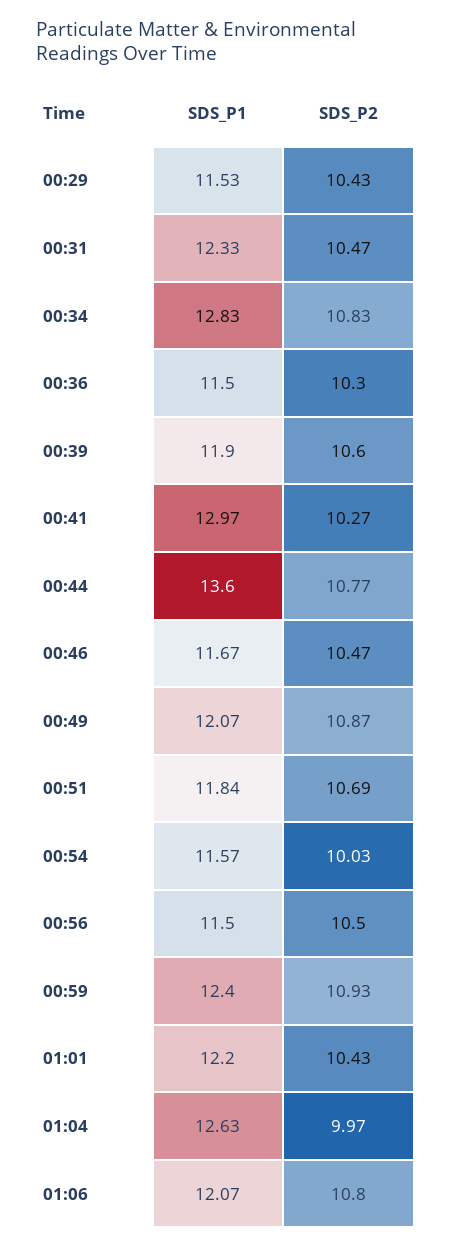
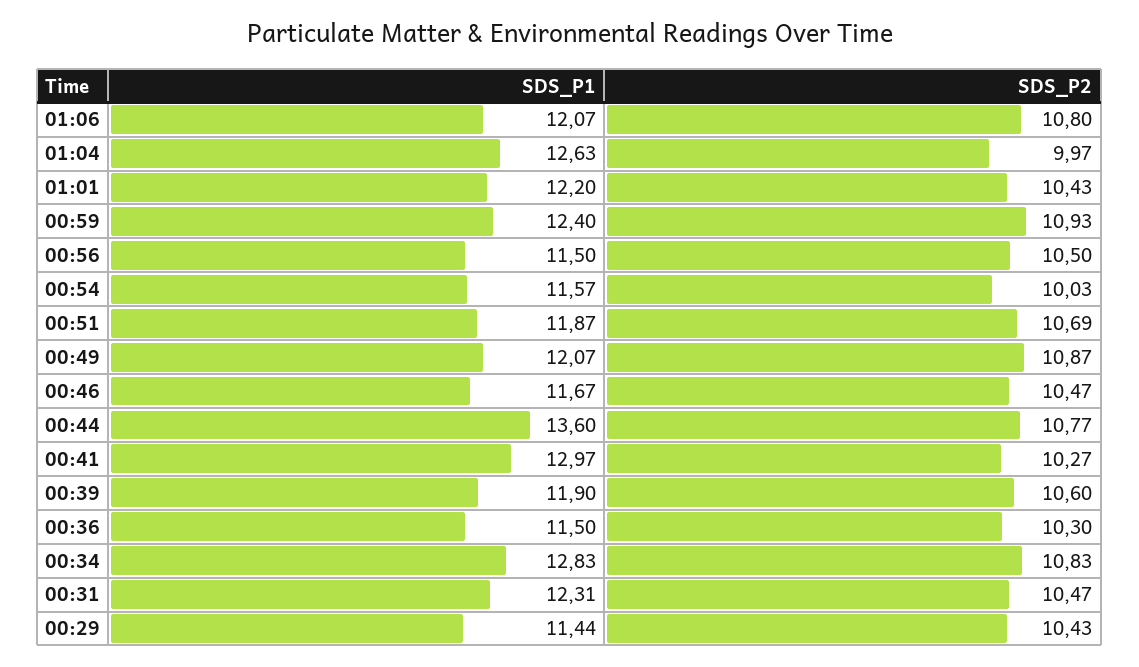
  {
    "SDS_P1": {
-     "00:29": 11.53,
+     "00:29": 11.44,
-     "00:31": 12.33,
+     "00:31": 12.31,
      "00:34": 12.83,
      "00:36": 11.5,
      "00:39": 11.9,
      "00:41": 12.97,
      "00:44": 13.6,
      "00:46": 11.67,
      "00:49": 12.07,
-     "00:51": 11.84,
+     "00:51": 11.87,
      "00:54": 11.57,
      "00:56": 11.5,
      "00:59": 12.4,
      "01:01": 12.2,
      "01:04": 12.63,
      "01:06": 12.07
    },
    "SDS_P2": {
      "00:29": 10.43,
      "00:31": 10.47,
      "00:34": 10.83,
      "00:36": 10.3,
      "00:39": 10.6,
      "00:41": 10.27,
      "00:44": 10.77,
      "00:46": 10.47,
      "00:49": 10.87,
      "00:51": 10.69,
      "00:54": 10.03,
      "00:56": 10.5,
      "00:59": 10.93,
      "01:01": 10.43,
      "01:04": 9.97,
      "01:06": 10.8
    }
  }

